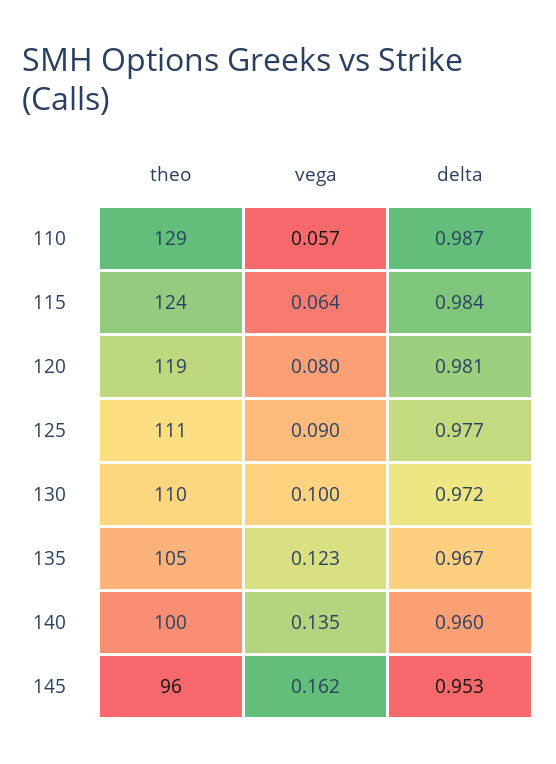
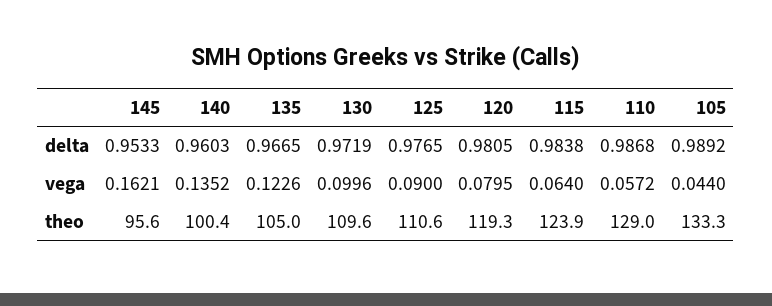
  {
    "theo": {
      "110": 129,
      "115": 123.9,
      "120": 119.3,
      "125": 110.6,
      "130": 109.6,
      "135": 105,
      "140": 100.4,
-     "145": 95.6
+     "145": 95.6,
+     "105": 133.3
    },
    "vega": {
      "110": 0.0572,
      "115": 0.064,
      "120": 0.0795,
      "125": 0.09,
      "130": 0.0996,
      "135": 0.1226,
      "140": 0.1352,
-     "145": 0.1621
+     "145": 0.1621,
+     "105": 0.044
    },
    "delta": {
      "110": 0.9868,
      "115": 0.9838,
      "120": 0.9805,
      "125": 0.9765,
      "130": 0.9719,
      "135": 0.9665,
      "140": 0.9603,
-     "145": 0.9533
+     "145": 0.9533,
+     "105": 0.9892
    }
  }

